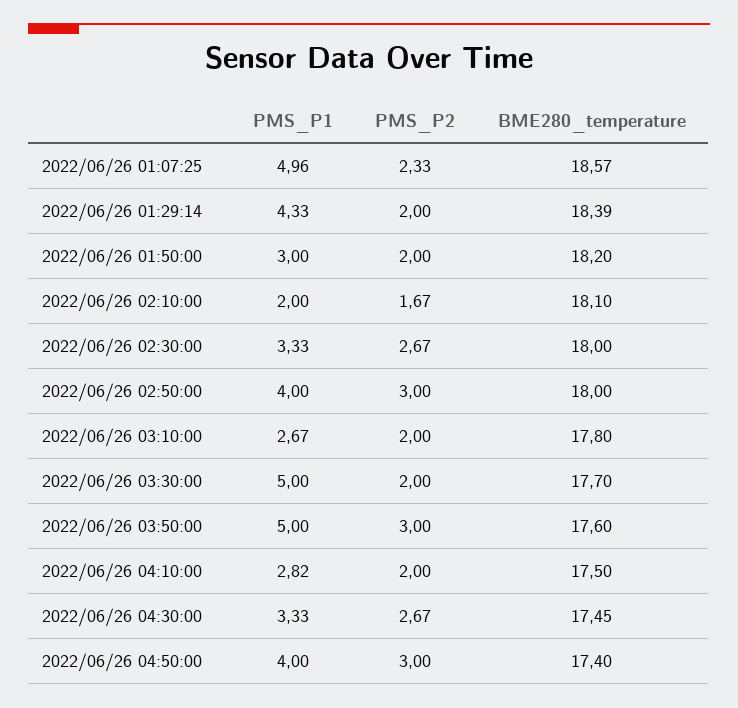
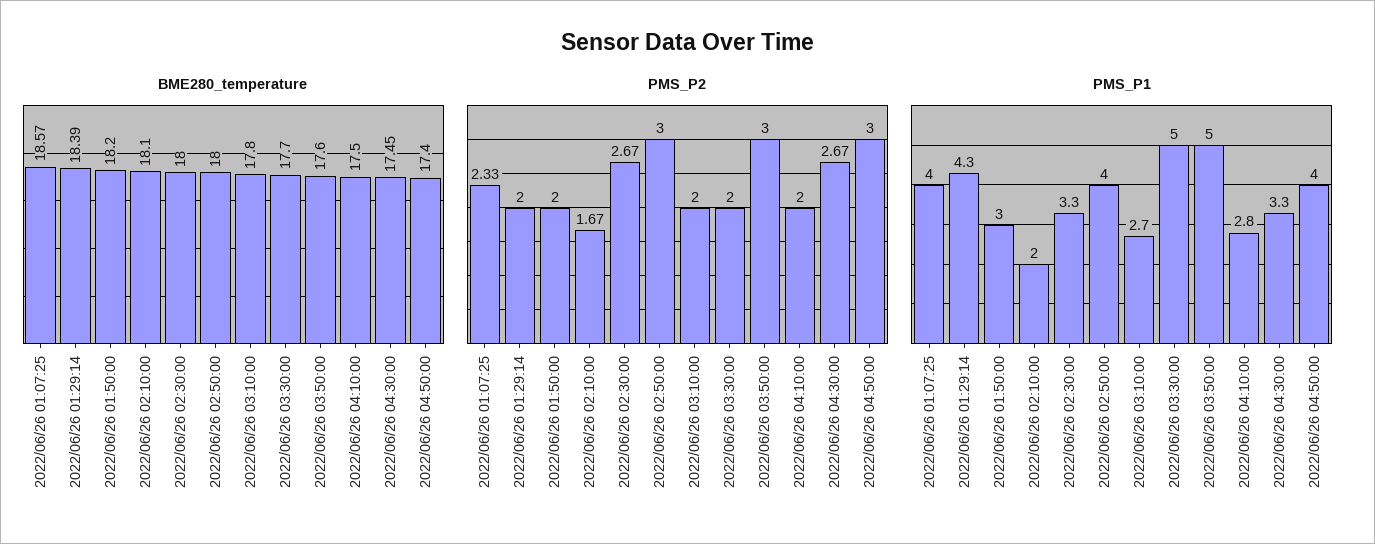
  {
    "PMS_P1": {
-     "2022/06/26 01:07:25": 4.96,
+     "2022/06/26 01:07:25": 4,
      "2022/06/26 01:29:14": 4.33,
      "2022/06/26 01:50:00": 3,
      "2022/06/26 02:10:00": 2,
      "2022/06/26 02:30:00": 3.33,
      "2022/06/26 02:50:00": 4,
      "2022/06/26 03:10:00": 2.67,
      "2022/06/26 03:30:00": 5,
      "2022/06/26 03:50:00": 5,
      "2022/06/26 04:10:00": 2.82,
      "2022/06/26 04:30:00": 3.33,
      "2022/06/26 04:50:00": 4
    },
    "PMS_P2": {
      "2022/06/26 01:07:25": 2.33,
      "2022/06/26 01:29:14": 2,
      "2022/06/26 01:50:00": 2,
      "2022/06/26 02:10:00": 1.67,
      "2022/06/26 02:30:00": 2.67,
      "2022/06/26 02:50:00": 3,
      "2022/06/26 03:10:00": 2,
      "2022/06/26 03:30:00": 2,
      "2022/06/26 03:50:00": 3,
      "2022/06/26 04:10:00": 2,
      "2022/06/26 04:30:00": 2.67,
      "2022/06/26 04:50:00": 3
    },
    "BME280_temperature": {
      "2022/06/26 01:07:25": 18.57,
      "2022/06/26 01:29:14": 18.39,
      "2022/06/26 01:50:00": 18.2,
      "2022/06/26 02:10:00": 18.1,
      "2022/06/26 02:30:00": 18,
      "2022/06/26 02:50:00": 18,
      "2022/06/26 03:10:00": 17.8,
      "2022/06/26 03:30:00": 17.7,
      "2022/06/26 03:50:00": 17.6,
      "2022/06/26 04:10:00": 17.5,
      "2022/06/26 04:30:00": 17.45,
      "2022/06/26 04:50:00": 17.4
    }
  }

